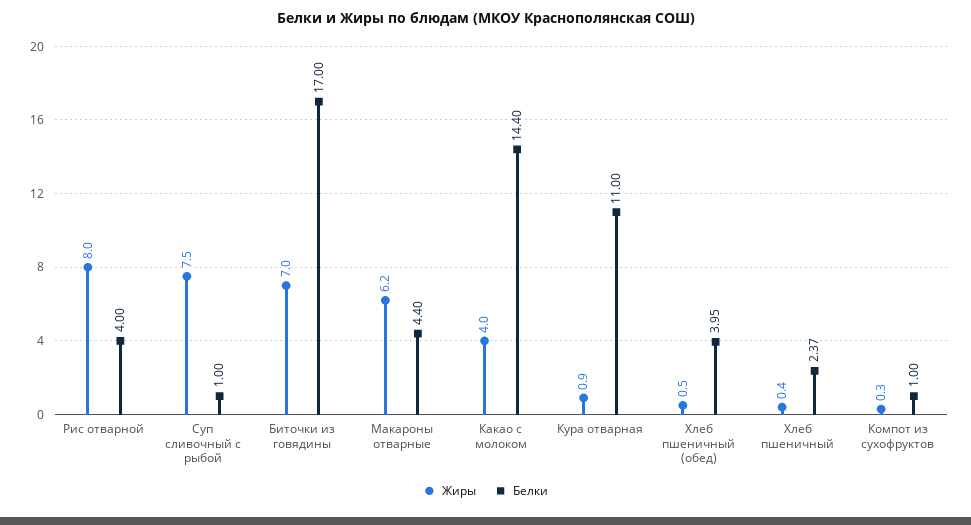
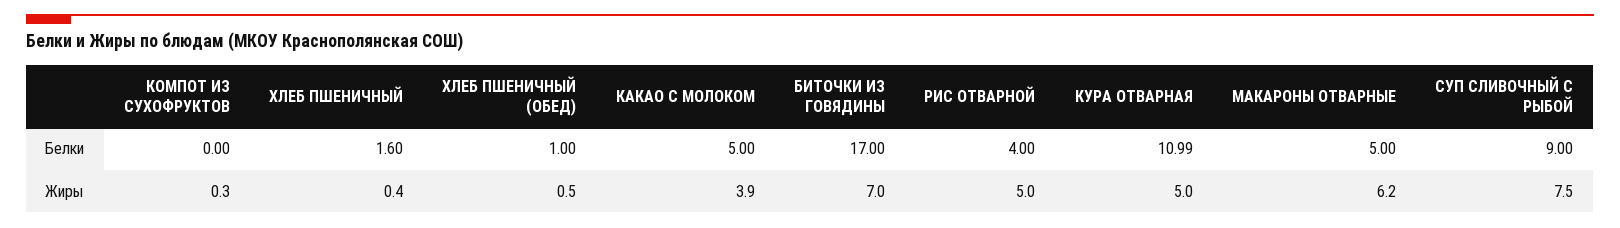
  {
    "Жиры": {
-     "Рис отварной": 8,
+     "Рис отварной": 5,
      "Суп сливочный с рыбой": 7.5,
      "Биточки из говядины": 7,
      "Макароны отварные": 6.2,
-     "Какао с молоком": 4,
+     "Какао с молоком": 3.9,
-     "Кура отварная": 0.9,
+     "Кура отварная": 5,
      "Хлеб пшеничный (обед)": 0.5,
      "Хлеб пшеничный": 0.4,
      "Компот из сухофруктов": 0.3
    },
    "Белки": {
      "Рис отварной": 4,
-     "Суп сливочный с рыбой": 1,
+     "Суп сливочный с рыбой": 9,
      "Биточки из говядины": 17,
-     "Макароны отварные": 4.4,
+     "Макароны отварные": 5,
-     "Какао с молоком": 14.4,
+     "Какао с молоком": 5,
-     "Кура отварная": 11,
+     "Кура отварная": 10.99,
-     "Хлеб пшеничный (обед)": 3.95,
+     "Хлеб пшеничный (обед)": 1,
-     "Хлеб пшеничный": 2.37,
+     "Хлеб пшеничный": 1.6,
-     "Компот из сухофруктов": 1
+     "Компот из сухофруктов": 0
    }
  }

